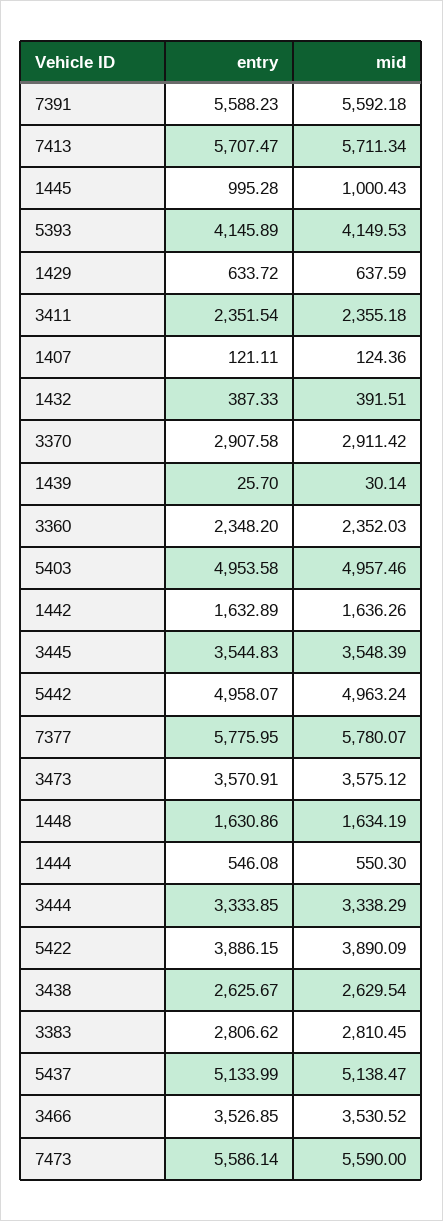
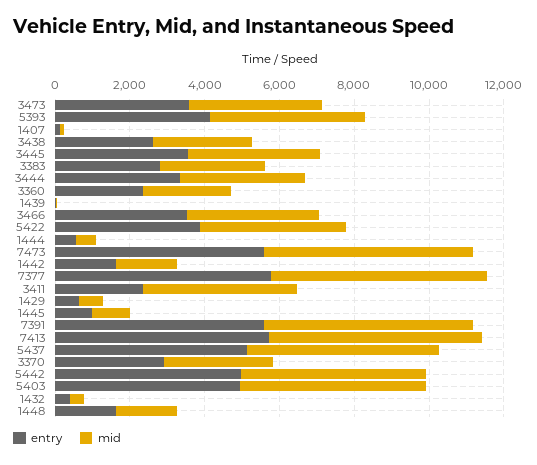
  {
    "entry": {
      "7391": 5588.23,
      "7413": 5707.47,
      "1445": 995.28,
      "5393": 4145.89,
      "1429": 633.72,
      "3411": 2351.54,
      "1407": 121.11,
      "1432": 387.33,
      "3370": 2907.58,
      "1439": 25.7,
      "3360": 2348.2,
      "5403": 4953.58,
      "1442": 1632.89,
      "3445": 3544.83,
      "5442": 4958.07,
      "7377": 5775.95,
      "3473": 3570.91,
      "1448": 1630.86,
      "1444": 546.08,
      "3444": 3333.85,
      "5422": 3886.15,
      "3438": 2625.67,
      "3383": 2806.62,
      "5437": 5133.99,
      "3466": 3526.85,
      "7473": 5586.14
    },
    "mid": {
      "7391": 5592.18,
      "7413": 5711.34,
      "1445": 1000.43,
      "5393": 4149.53,
      "1429": 637.59,
-     "3411": 2355.18,
+     "3411": 4000,
      "1407": 124.36,
      "1432": 391.51,
      "3370": 2911.42,
      "1439": 30.14,
      "3360": 2352.03,
      "5403": 4957.46,
      "1442": 1636.26,
      "3445": 3548.39,
      "5442": 4963.24,
      "7377": 5780.07,
      "3473": 3575.12,
      "1448": 1634.19,
      "1444": 550.3,
      "3444": 3338.29,
      "5422": 3890.09,
      "3438": 2629.54,
      "3383": 2810.45,
      "5437": 5138.47,
      "3466": 3530.52,
      "7473": 5590
    }
  }

